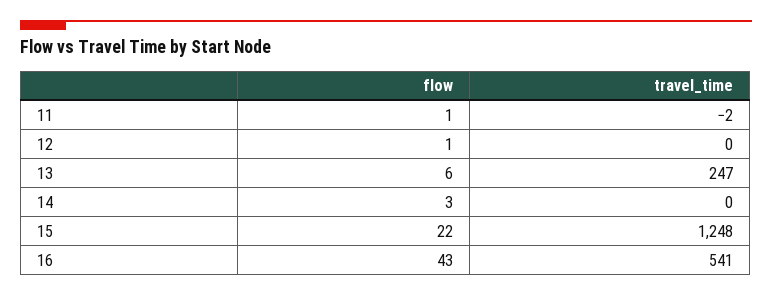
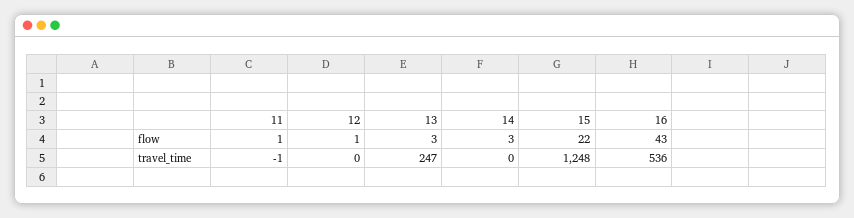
  {
    "flow": {
      "11": 1,
      "12": 1,
-     "13": 6,
+     "13": 3,
      "14": 3,
      "15": 22,
      "16": 43
    },
    "travel_time": {
-     "11": -2,
+     "11": -1,
      "12": 0,
      "13": 247,
      "14": 0,
      "15": 1248,
-     "16": 541
+     "16": 536
    }
  }

